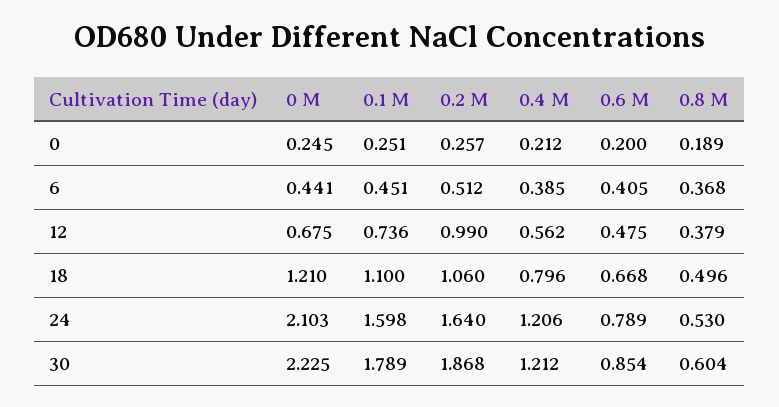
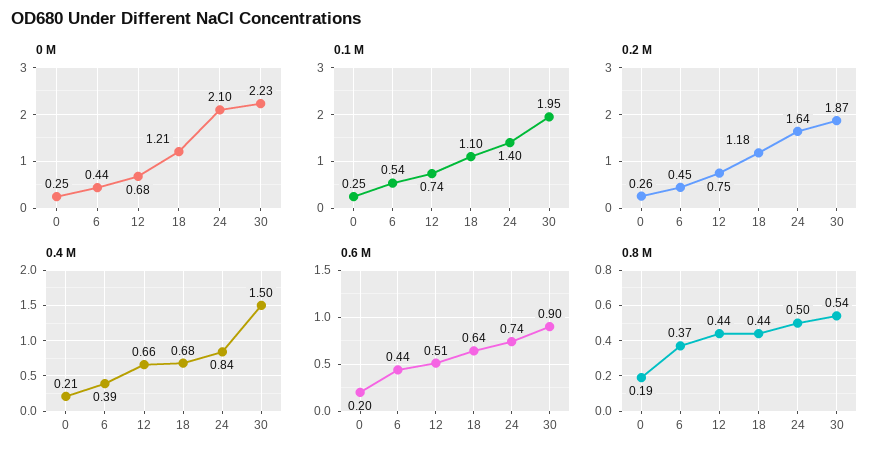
  {
    "0 M": {
      "0": 0.245,
      "6": 0.441,
      "12": 0.675,
      "18": 1.21,
      "24": 2.103,
      "30": 2.225
    },
    "0.1 M": {
      "0": 0.251,
-     "6": 0.451,
+     "6": 0.54,
      "12": 0.736,
      "18": 1.1,
-     "24": 1.598,
+     "24": 1.4,
-     "30": 1.789
+     "30": 1.95
    },
    "0.2 M": {
      "0": 0.257,
-     "6": 0.512,
+     "6": 0.45,
-     "12": 0.99,
+     "12": 0.75,
-     "18": 1.06,
+     "18": 1.18,
      "24": 1.64,
      "30": 1.868
    },
    "0.4 M": {
      "0": 0.212,
      "6": 0.385,
-     "12": 0.562,
+     "12": 0.66,
-     "18": 0.796,
+     "18": 0.68,
-     "24": 1.206,
+     "24": 0.84,
-     "30": 1.212
+     "30": 1.5
    },
    "0.6 M": {
      "0": 0.2,
-     "6": 0.405,
+     "6": 0.44,
-     "12": 0.475,
+     "12": 0.51,
-     "18": 0.668,
+     "18": 0.64,
-     "24": 0.789,
+     "24": 0.74,
-     "30": 0.854
+     "30": 0.9
    },
    "0.8 M": {
      "0": 0.189,
      "6": 0.368,
-     "12": 0.379,
+     "12": 0.44,
-     "18": 0.496,
+     "18": 0.44,
-     "24": 0.53,
+     "24": 0.5,
-     "30": 0.604
+     "30": 0.54
    }
  }

